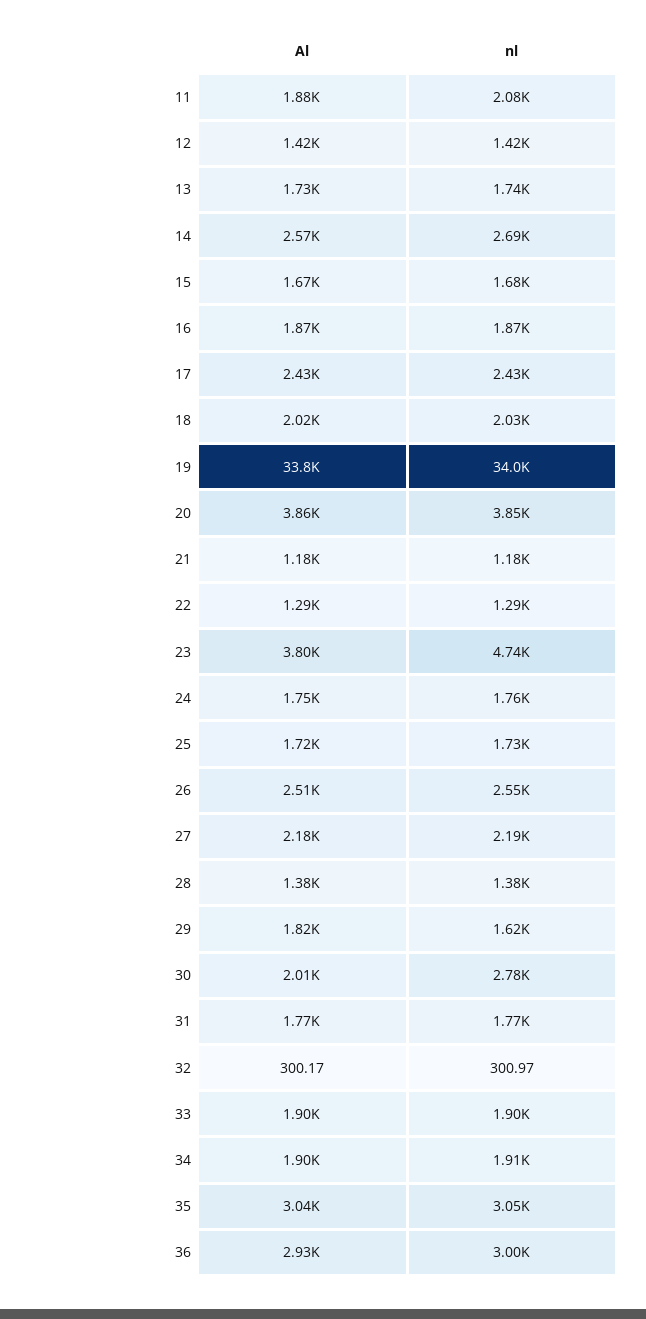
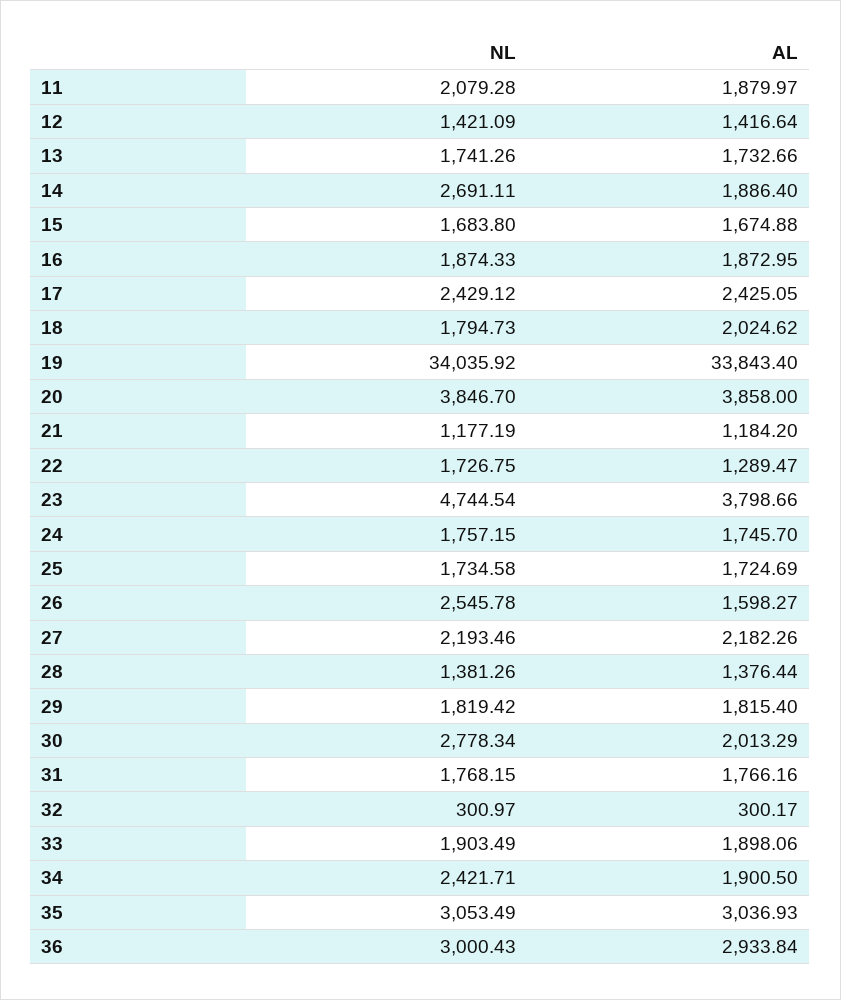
  {
    "Al": {
      "11": 1879.97,
      "12": 1416.64,
      "13": 1732.66,
-     "14": 2570,
+     "14": 1886.4,
      "15": 1674.88,
      "16": 1872.95,
      "17": 2425.05,
      "18": 2024.62,
      "19": 33843.4,
      "20": 3858,
      "21": 1184.2,
      "22": 1289.47,
      "23": 3798.66,
      "24": 1745.7,
      "25": 1724.69,
-     "26": 2510,
+     "26": 1598.27,
      "27": 2182.26,
      "28": 1376.44,
      "29": 1815.4,
      "30": 2013.29,
      "31": 1766.16,
      "32": 300.17,
      "33": 1898.06,
      "34": 1900.5,
      "35": 3036.93,
      "36": 2933.84
    },
    "nl": {
      "11": 2079.28,
      "12": 1421.09,
      "13": 1741.26,
      "14": 2691.11,
      "15": 1683.8,
      "16": 1874.33,
      "17": 2429.12,
-     "18": 2030,
+     "18": 1794.73,
      "19": 34035.92,
      "20": 3846.7,
      "21": 1177.19,
-     "22": 1290,
+     "22": 1726.75,
      "23": 4744.54,
      "24": 1757.15,
      "25": 1734.58,
      "26": 2545.78,
      "27": 2193.46,
      "28": 1381.26,
-     "29": 1620,
+     "29": 1819.42,
      "30": 2778.34,
      "31": 1768.15,
      "32": 300.97,
      "33": 1903.49,
-     "34": 1910,
+     "34": 2421.71,
      "35": 3053.49,
      "36": 3000.43
    }
  }

